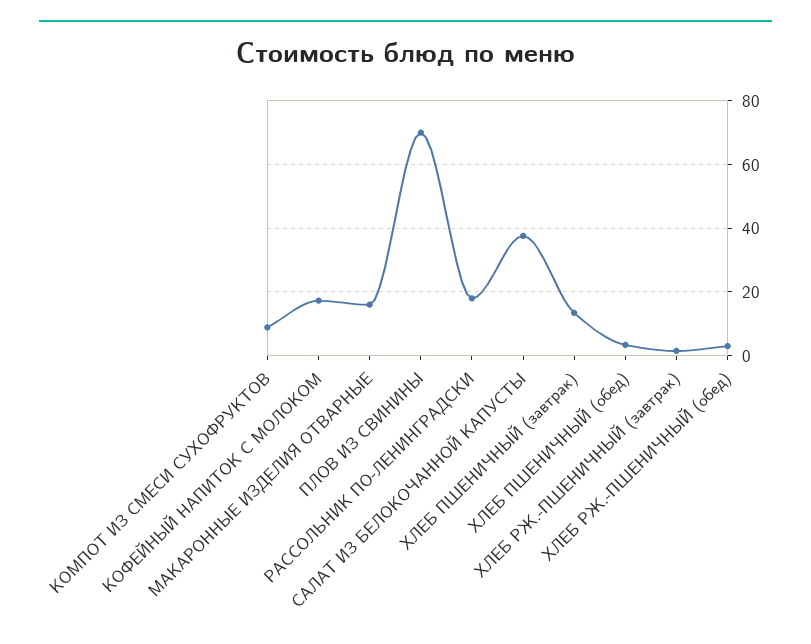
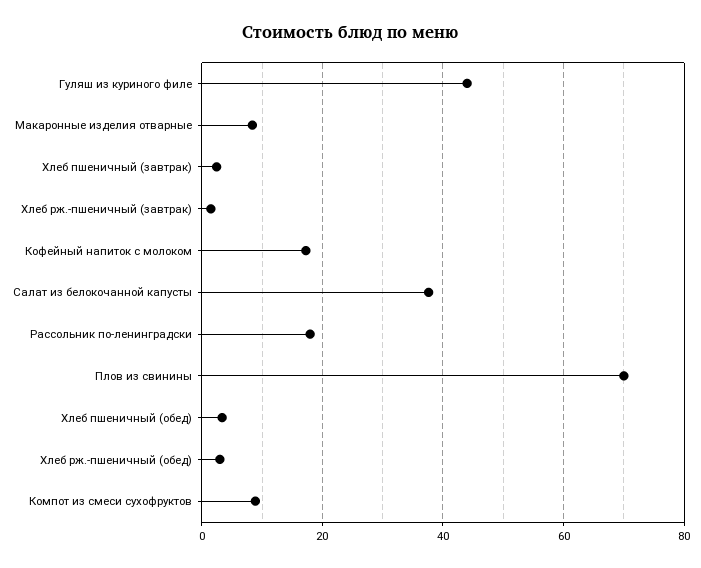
  {
    "КОМПОТ ИЗ СМЕСИ СУХОФРУКТОВ": 8,
    "КОФЕЙНЫЙ НАПИТОК С МОЛОКОМ": 18,
-   "МАКАРОННЫЕ ИЗДЕЛИЯ ОТВАРНЫЕ": 16,
+   "МАКАРОННЫЕ ИЗДЕЛИЯ ОТВАРНЫЕ": 8,
    "ПЛОВ ИЗ СВИНИНЫ": 70,
    "РАССОЛЬНИК ПО-ЛЕНИНГРАДСКИ": 18,
    "САЛАТ ИЗ БЕЛОКОЧАННОЙ КАПУСТЫ": 38,
-   "ХЛЕБ ПШЕНИЧНЫЙ (завтрак)": 14,
+   "ХЛЕБ ПШЕНИЧНЫЙ (завтрак)": 2,
    "ХЛЕБ ПШЕНИЧНЫЙ (обед)": 4,
    "ХЛЕБ РЖ.-ПШЕНИЧНЫЙ (завтрак)": 2,
-   "ХЛЕБ РЖ.-ПШЕНИЧНЫЙ (обед)": 4
+   "ХЛЕБ РЖ.-ПШЕНИЧНЫЙ (обед)": 4,
+   "Гуляш из куриного филе": 44
  }

